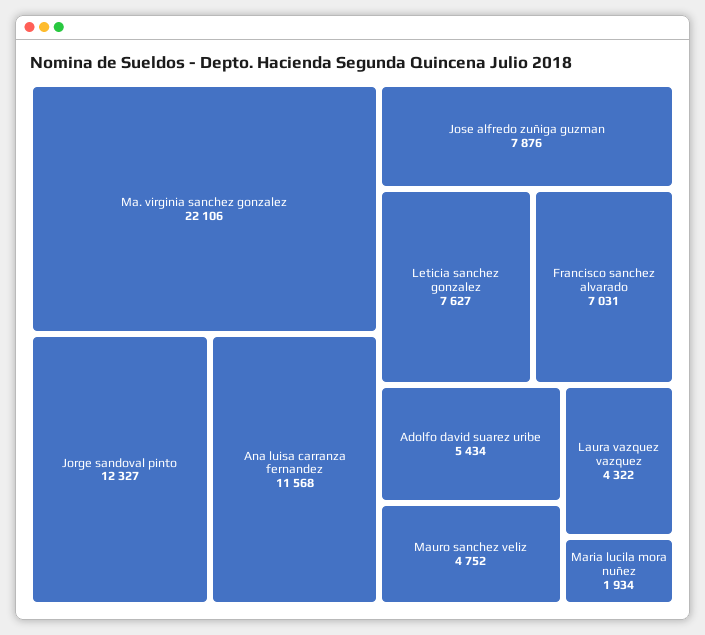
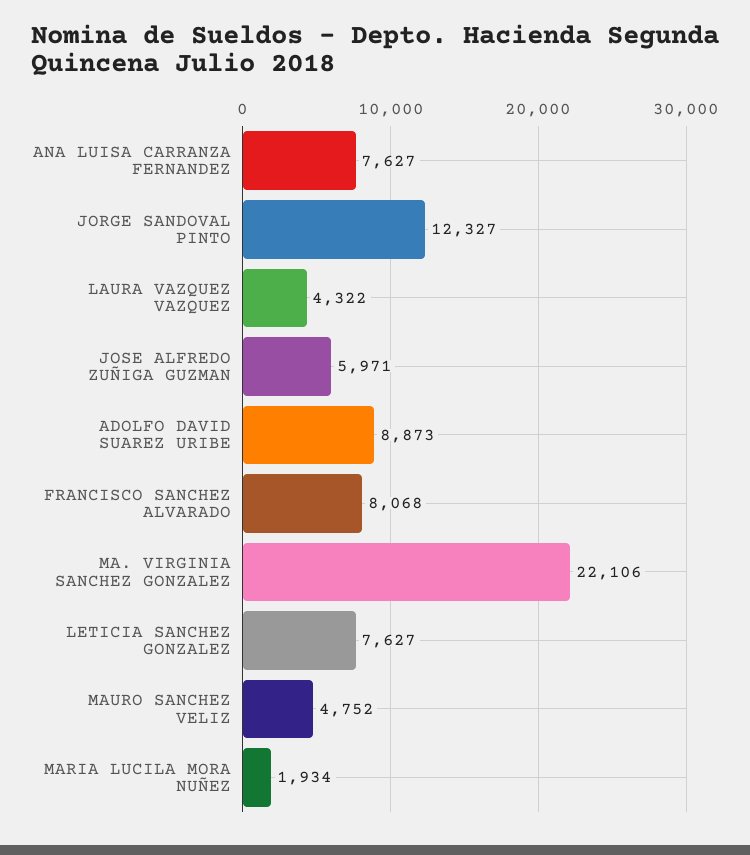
  {
    "Ma. virginia sanchez gonzalez": 22106,
    "Jorge sandoval pinto": 12327,
-   "Ana luisa carranza fernandez": 11568,
+   "Ana luisa carranza fernandez": 7627,
-   "Jose alfredo zuñiga guzman": 7876,
+   "Jose alfredo zuñiga guzman": 5971,
    "Leticia sanchez gonzalez": 7627,
-   "Francisco sanchez alvarado": 7031,
+   "Francisco sanchez alvarado": 8068,
-   "Adolfo david suarez uribe": 5434,
+   "Adolfo david suarez uribe": 8873,
    "Mauro sanchez veliz": 4752,
    "Laura vazquez vazquez": 4322,
    "Maria lucila mora nuñez": 1934
  }

